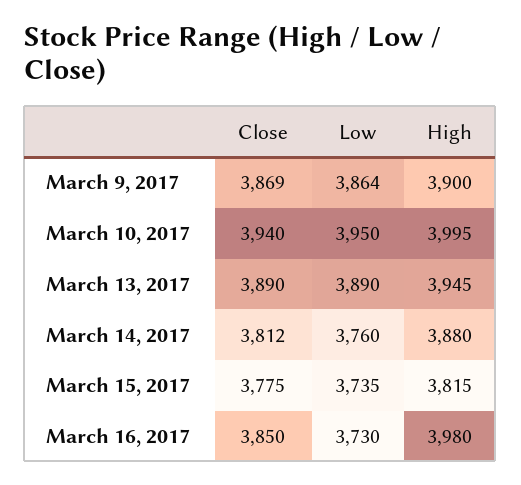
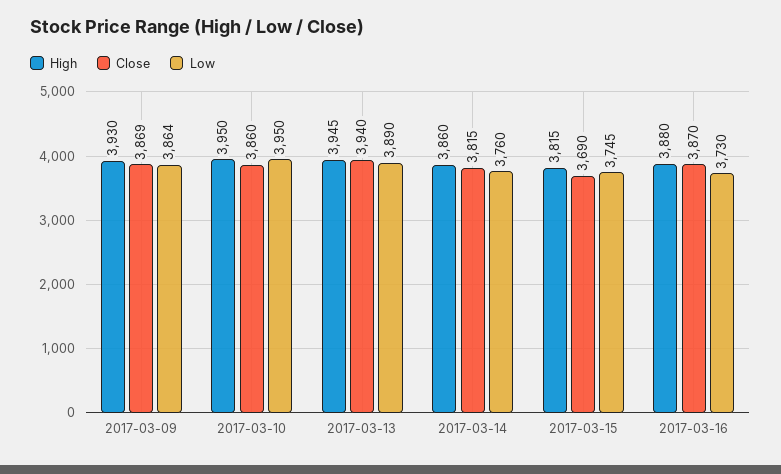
  {
    "Close": {
      "March 9, 2017": 3869,
-     "March 10, 2017": 3940,
+     "March 10, 2017": 3860,
-     "March 13, 2017": 3890,
+     "March 13, 2017": 3940,
-     "March 14, 2017": 3812,
+     "March 14, 2017": 3815,
-     "March 15, 2017": 3775,
+     "March 15, 2017": 3690,
-     "March 16, 2017": 3850
+     "March 16, 2017": 3870
    },
    "Low": {
      "March 9, 2017": 3864,
      "March 10, 2017": 3950,
      "March 13, 2017": 3890,
      "March 14, 2017": 3760,
-     "March 15, 2017": 3735,
+     "March 15, 2017": 3745,
      "March 16, 2017": 3730
    },
    "High": {
-     "March 9, 2017": 3900,
+     "March 9, 2017": 3930,
-     "March 10, 2017": 3995,
+     "March 10, 2017": 3950,
      "March 13, 2017": 3945,
-     "March 14, 2017": 3880,
+     "March 14, 2017": 3860,
      "March 15, 2017": 3815,
-     "March 16, 2017": 3980
+     "March 16, 2017": 3880
    }
  }

